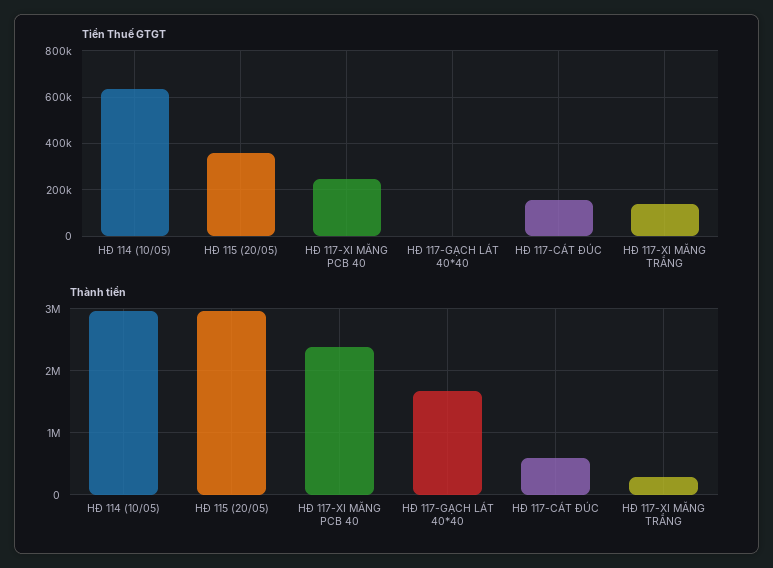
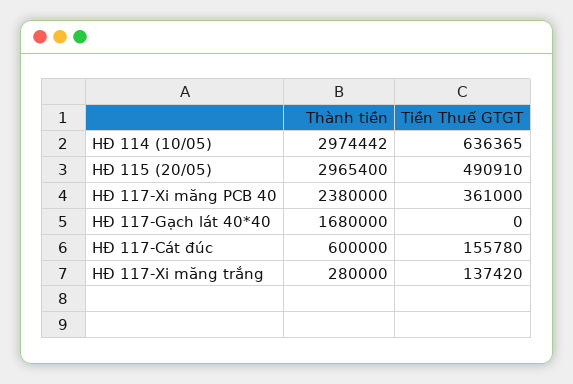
  {
    "Tiền Thuế GTGT": {
      "HĐ 114 (10/05)": 636365,
-     "HĐ 115 (20/05)": 350000,
+     "HĐ 115 (20/05)": 490910,
-     "HĐ 117-XI MĂNG PCB 40": 250000,
+     "HĐ 117-XI MĂNG PCB 40": 361000,
      "HĐ 117-GẠCH LÁT 40*40": 0,
      "HĐ 117-CÁT ĐÚC": 155780,
      "HĐ 117-XI MĂNG TRẮNG": 137420
    },
    "Thành tiền": {
      "HĐ 114 (10/05)": 2974442,
      "HĐ 115 (20/05)": 2965400,
      "HĐ 117-XI MĂNG PCB 40": 2380000,
      "HĐ 117-GẠCH LÁT 40*40": 1680000,
      "HĐ 117-CÁT ĐÚC": 600000,
      "HĐ 117-XI MĂNG TRẮNG": 280000
    }
  }

